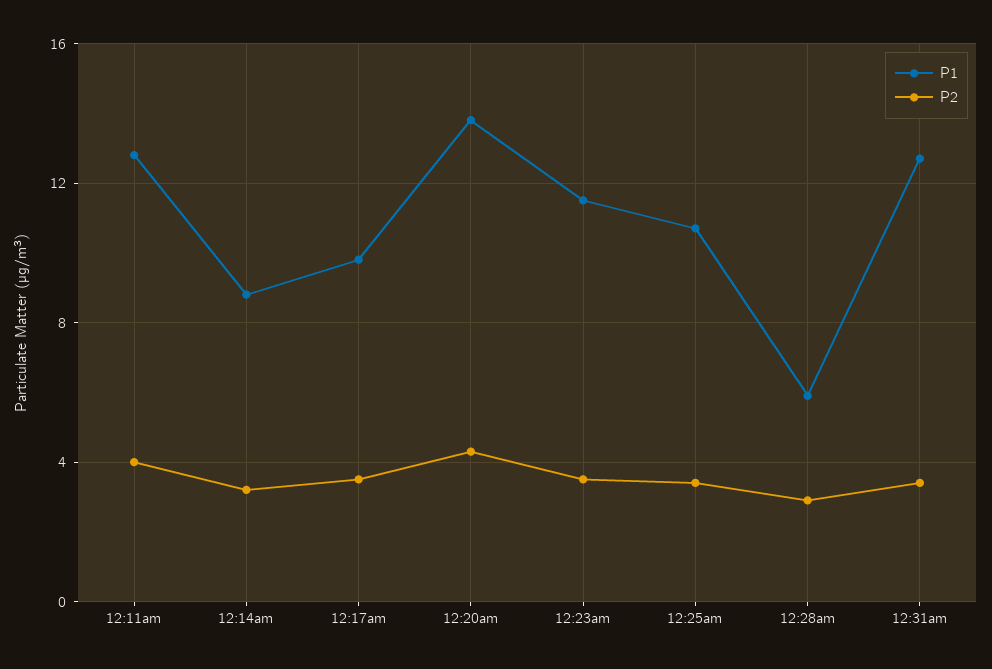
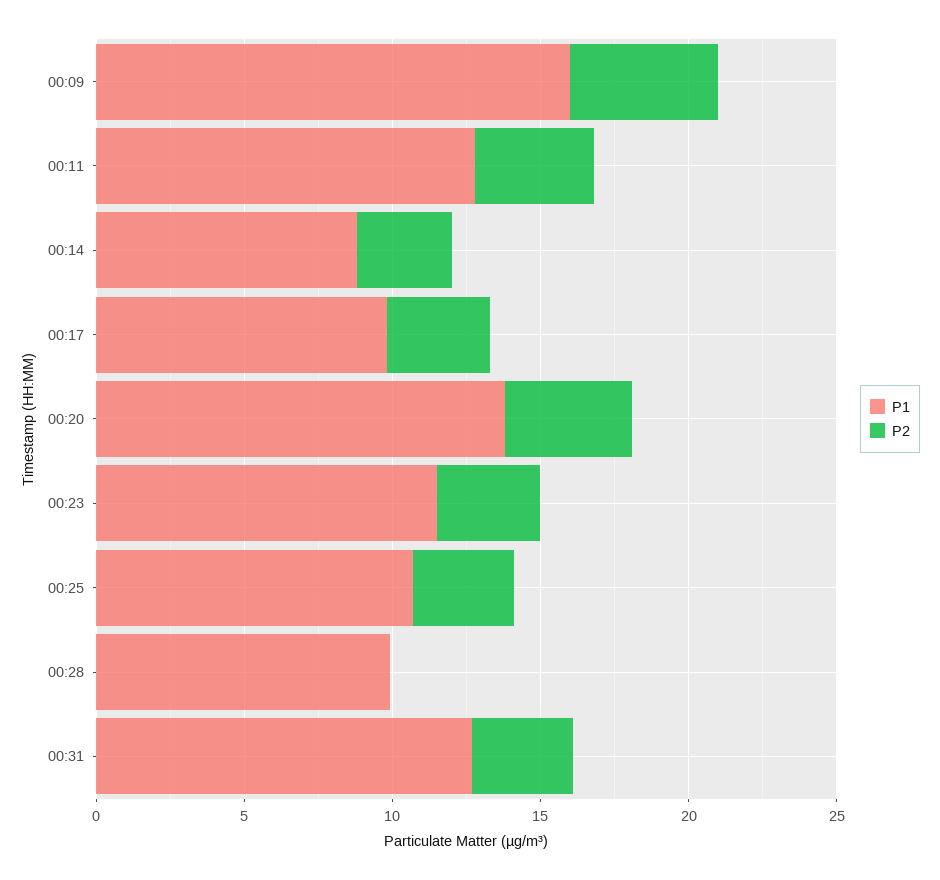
  {
    "P1": {
      "12:11am": 13,
      "12:14am": 9,
      "12:17am": 10,
      "12:20am": 14,
      "12:23am": 11.5,
      "12:25am": 10.5,
-     "12:28am": 6,
+     "12:28am": 10,
-     "12:31am": 12.5
+     "12:31am": 12.5,
+     "00:09": 16
    },
    "P2": {
      "12:11am": 4,
      "12:14am": 3,
      "12:17am": 3.5,
      "12:20am": 4.5,
      "12:23am": 3.5,
      "12:25am": 3.5,
-     "12:28am": 3,
+     "12:28am": 0,
-     "12:31am": 3.5
+     "12:31am": 3.5,
+     "00:09": 5
    }
  }

